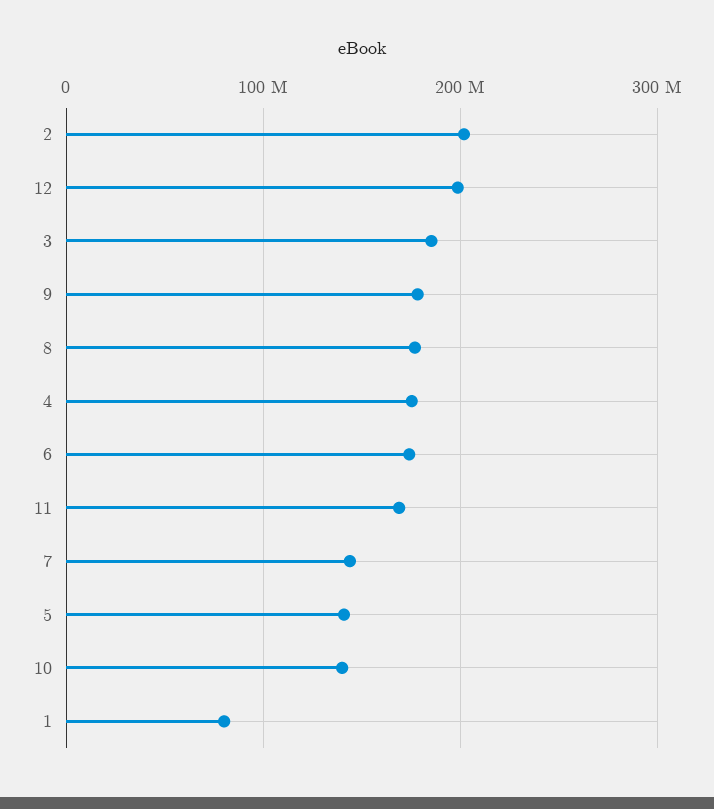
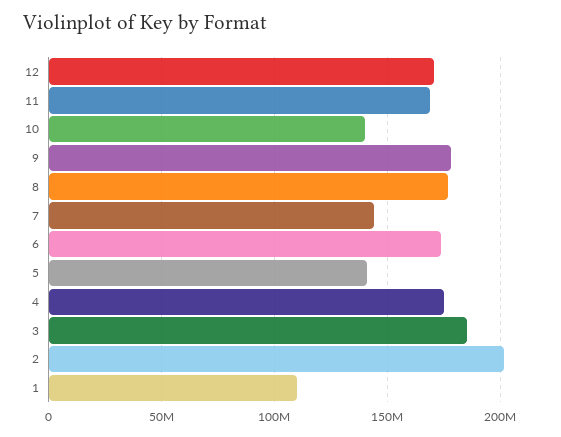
  {
    "2": 200000000,
-   "12": 200000000,
+   "12": 170000000,
    "3": 185000000,
    "9": 180000000,
    "8": 175000000,
    "4": 175000000,
    "6": 175000000,
    "11": 170000000,
    "7": 145000000,
    "5": 140000000,
    "10": 140000000,
-   "1": 80000000
+   "1": 110000000
  }

